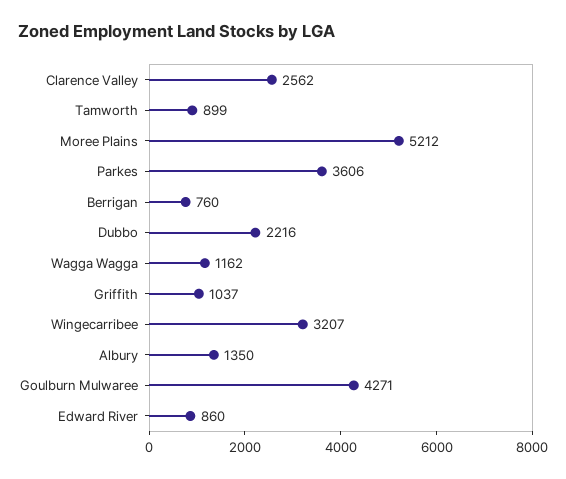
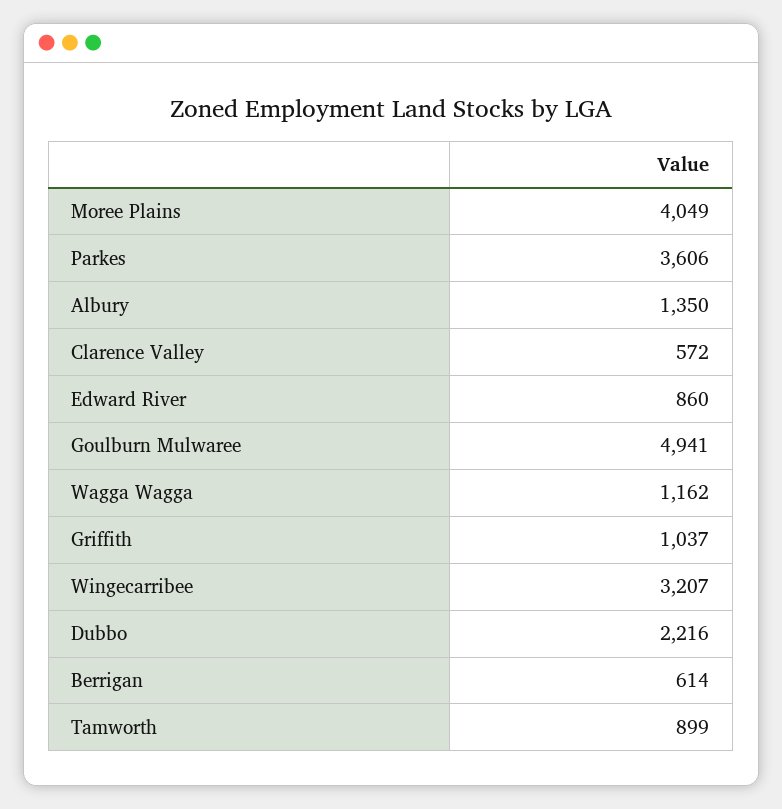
  {
-   "Clarence Valley": 2562,
+   "Clarence Valley": 572,
    "Tamworth": 899,
-   "Moree Plains": 5212,
+   "Moree Plains": 4049,
    "Parkes": 3606,
-   "Berrigan": 760,
+   "Berrigan": 614,
    "Dubbo": 2216,
    "Wagga Wagga": 1162,
    "Griffith": 1037,
    "Wingecarribee": 3207,
    "Albury": 1350,
-   "Goulburn Mulwaree": 4271,
+   "Goulburn Mulwaree": 4941,
    "Edward River": 860
  }

